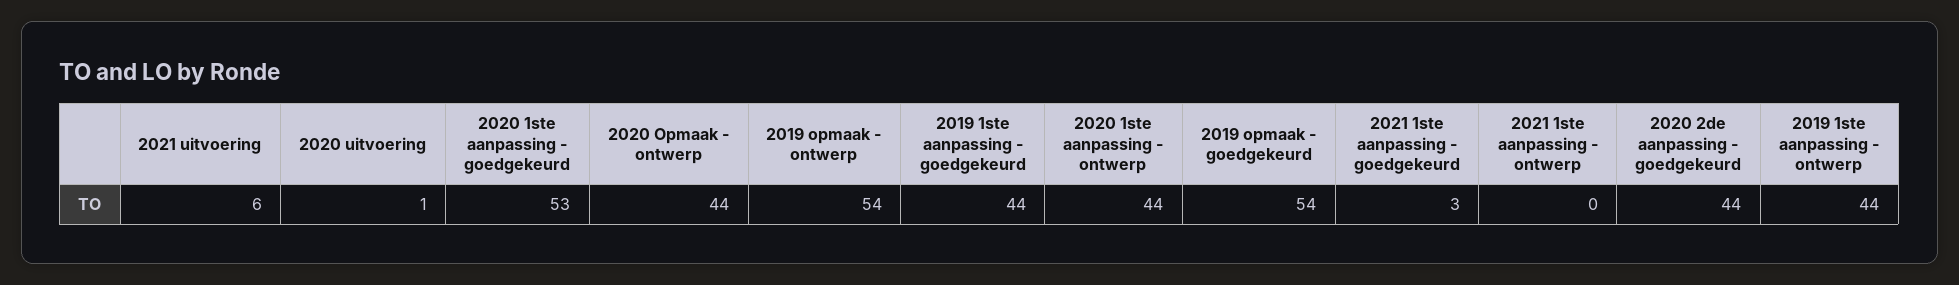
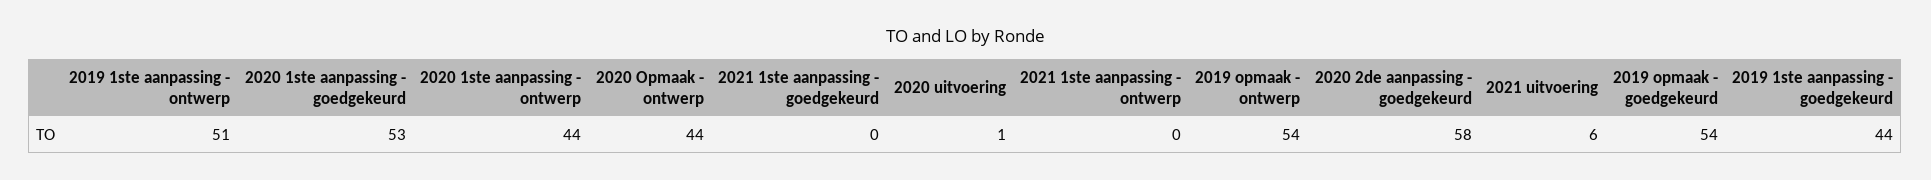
  {
    "2021 uitvoering": 6,
    "2020 uitvoering": 1,
    "2020 1ste aanpassing - goedgekeurd": 53,
    "2020 Opmaak - ontwerp": 44,
    "2019 opmaak - ontwerp": 54,
    "2019 1ste aanpassing - goedgekeurd": 44,
    "2020 1ste aanpassing - ontwerp": 44,
    "2019 opmaak - goedgekeurd": 54,
-   "2021 1ste aanpassing - goedgekeurd": 3,
+   "2021 1ste aanpassing - goedgekeurd": 0,
    "2021 1ste aanpassing - ontwerp": 0,
-   "2020 2de aanpassing - goedgekeurd": 44,
+   "2020 2de aanpassing - goedgekeurd": 58,
-   "2019 1ste aanpassing - ontwerp": 44
+   "2019 1ste aanpassing - ontwerp": 51
  }

